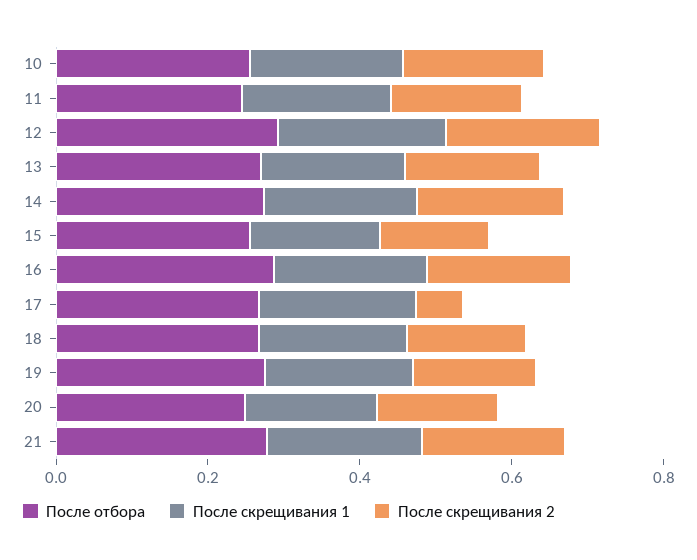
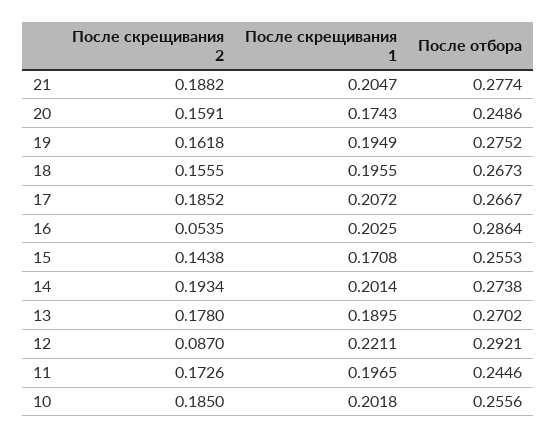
  {
    "После отбора": {
      "10": 0.2556,
      "11": 0.2446,
      "12": 0.2921,
      "13": 0.2702,
      "14": 0.2738,
      "15": 0.2553,
      "16": 0.2864,
      "17": 0.2667,
      "18": 0.2673,
      "19": 0.2752,
      "20": 0.2486,
      "21": 0.2774
    },
    "После скрещивания 1": {
      "10": 0.2018,
      "11": 0.1965,
      "12": 0.2211,
      "13": 0.1895,
      "14": 0.2014,
      "15": 0.1708,
      "16": 0.2025,
      "17": 0.2072,
      "18": 0.1955,
      "19": 0.1949,
      "20": 0.1743,
      "21": 0.2047
    },
    "После скрещивания 2": {
      "10": 0.185,
      "11": 0.1726,
-     "12": 0.2,
+     "12": 0.087,
      "13": 0.178,
      "14": 0.1934,
      "15": 0.1438,
-     "16": 0.2,
+     "16": 0.0535,
-     "17": 0.05,
+     "17": 0.1852,
      "18": 0.1555,
      "19": 0.1618,
      "20": 0.1591,
      "21": 0.1882
    }
  }

